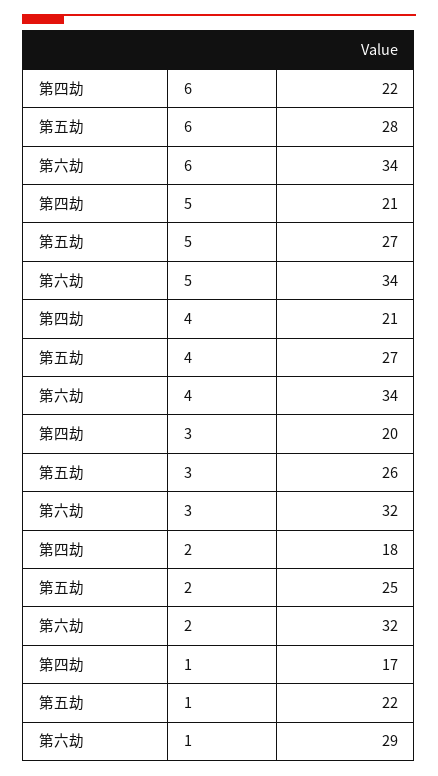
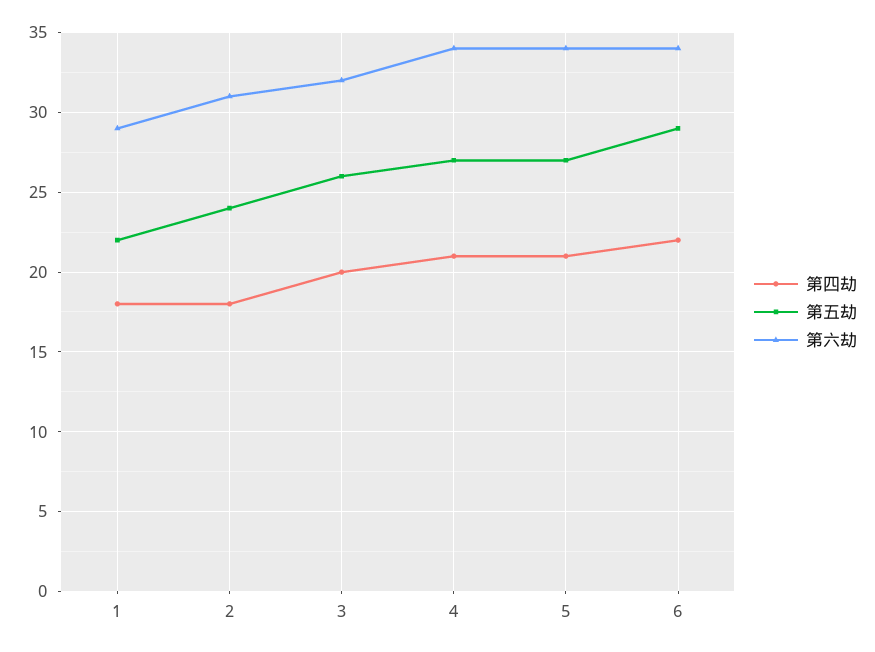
  {
    "第四劫": {
      "6": 22,
      "5": 21,
      "4": 21,
      "3": 20,
      "2": 18,
-     "1": 17
+     "1": 18
    },
    "第五劫": {
-     "6": 28,
+     "6": 29,
      "5": 27,
      "4": 27,
      "3": 26,
-     "2": 25,
+     "2": 24,
      "1": 22
    },
    "第六劫": {
      "6": 34,
      "5": 34,
      "4": 34,
      "3": 32,
-     "2": 32,
+     "2": 31,
      "1": 29
    }
  }

